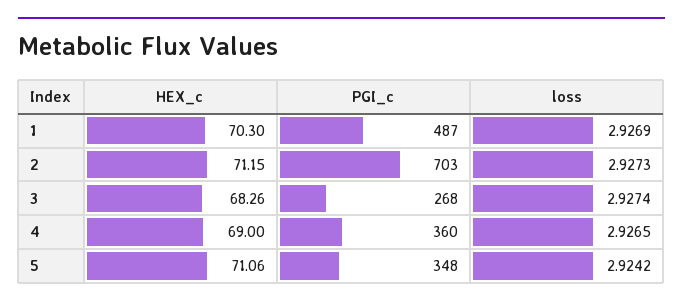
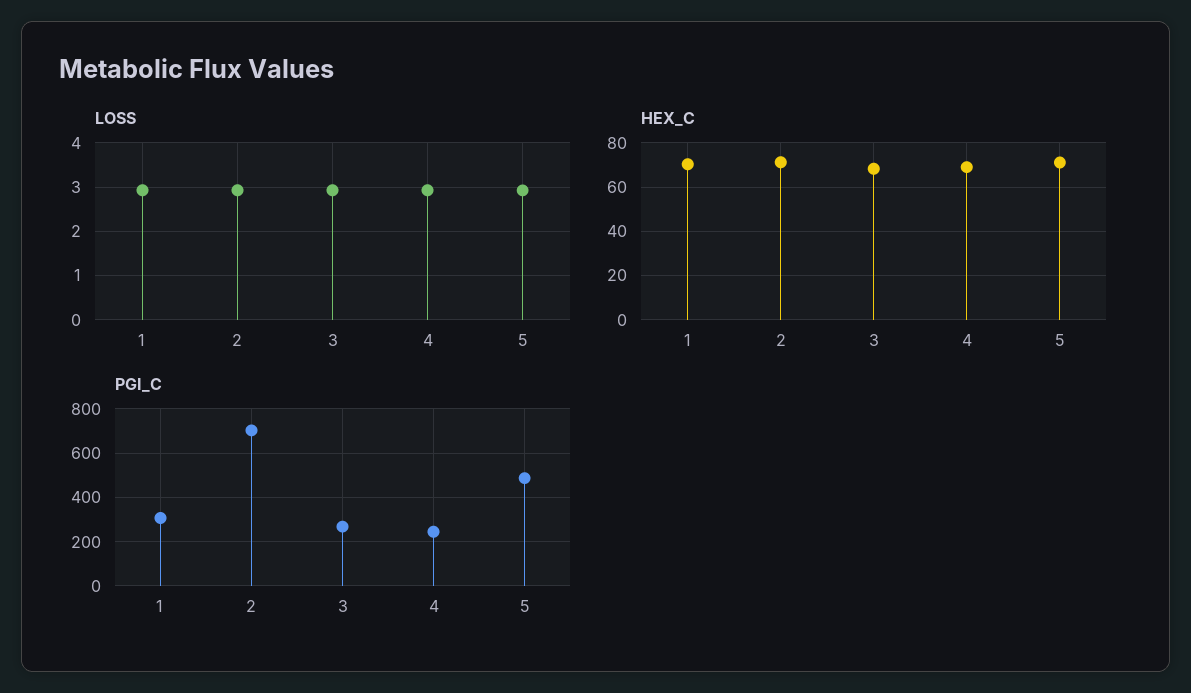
  {
    "HEX_c": {
      "1": 70.3,
      "2": 71.15,
      "3": 68.26,
      "4": 69,
      "5": 71.06
    },
    "PGI_c": {
-     "1": 487,
+     "1": 300,
      "2": 703,
      "3": 268,
-     "4": 360,
+     "4": 250,
-     "5": 348
+     "5": 500
    },
    "loss": {
      "1": 2.9269,
      "2": 2.9273,
      "3": 2.9274,
      "4": 2.9265,
      "5": 2.9242
    }
  }

